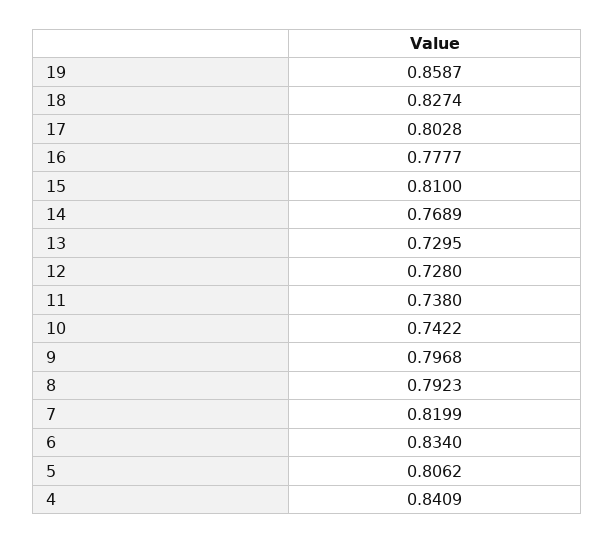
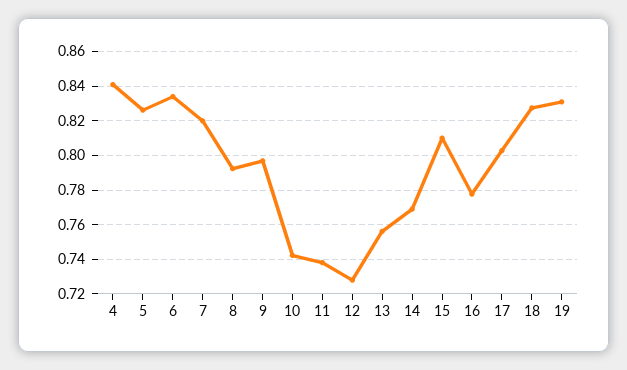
  {
-   "19": 0.8587,
+   "19": 0.83,
    "18": 0.8274,
    "17": 0.8028,
    "16": 0.7777,
    "15": 0.81,
    "14": 0.7689,
-   "13": 0.7295,
+   "13": 0.755,
    "12": 0.728,
    "11": 0.738,
    "10": 0.7422,
    "9": 0.7968,
    "8": 0.7923,
    "7": 0.8199,
    "6": 0.834,
-   "5": 0.8062,
+   "5": 0.825,
    "4": 0.8409
  }

